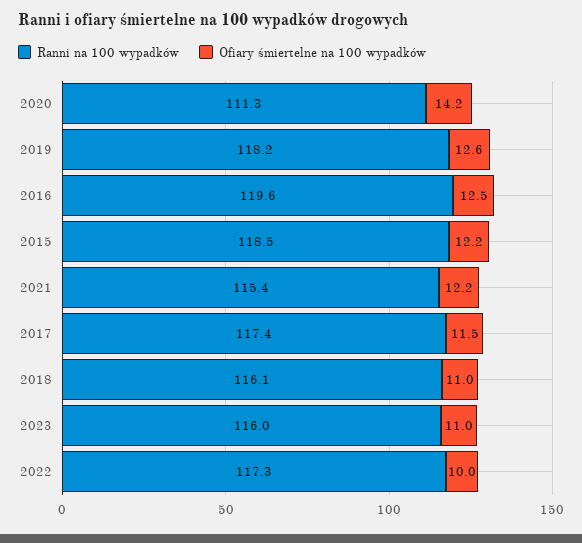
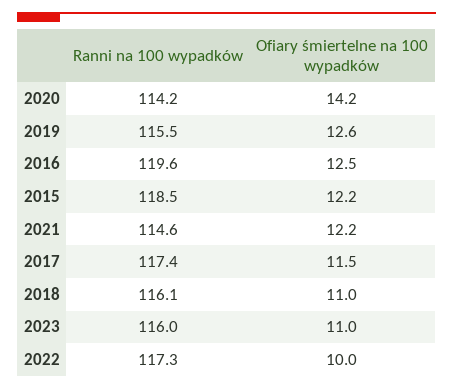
  {
    "Ranni na 100 wypadków": {
-     "2020": 111.3,
+     "2020": 114.2,
-     "2019": 118.2,
+     "2019": 115.5,
      "2016": 119.6,
      "2015": 118.5,
-     "2021": 115.4,
+     "2021": 114.6,
      "2017": 117.4,
      "2018": 116.1,
      "2023": 116,
      "2022": 117.3
    },
    "Ofiary śmiertelne na 100 wypadków": {
      "2020": 14.2,
      "2019": 12.6,
      "2016": 12.5,
      "2015": 12.2,
      "2021": 12.2,
      "2017": 11.5,
      "2018": 11,
      "2023": 11,
      "2022": 10
    }
  }

